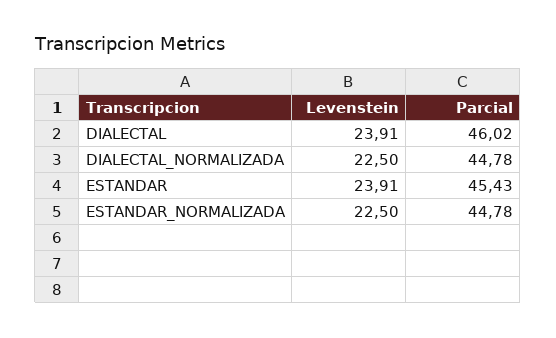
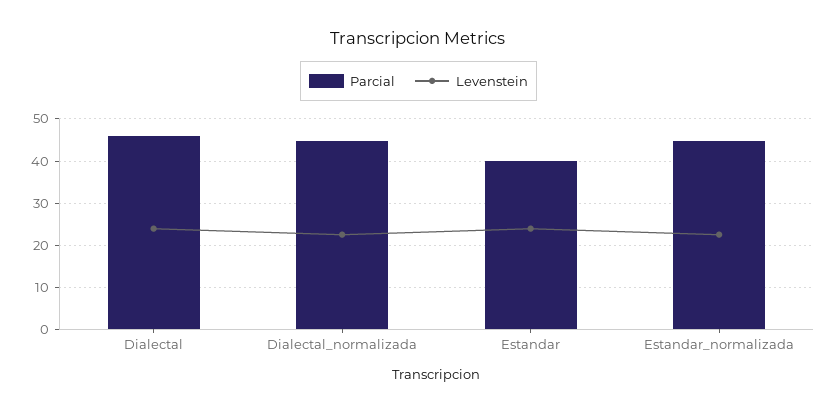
  {
    "Levenstein": {
      "DIALECTAL": 23.91,
      "DIALECTAL_NORMALIZADA": 22.5,
      "ESTANDAR": 23.91,
      "ESTANDAR_NORMALIZADA": 22.5
    },
    "Parcial": {
      "DIALECTAL": 46.02,
      "DIALECTAL_NORMALIZADA": 44.78,
-     "ESTANDAR": 45.43,
+     "ESTANDAR": 40,
      "ESTANDAR_NORMALIZADA": 44.78
    }
  }

